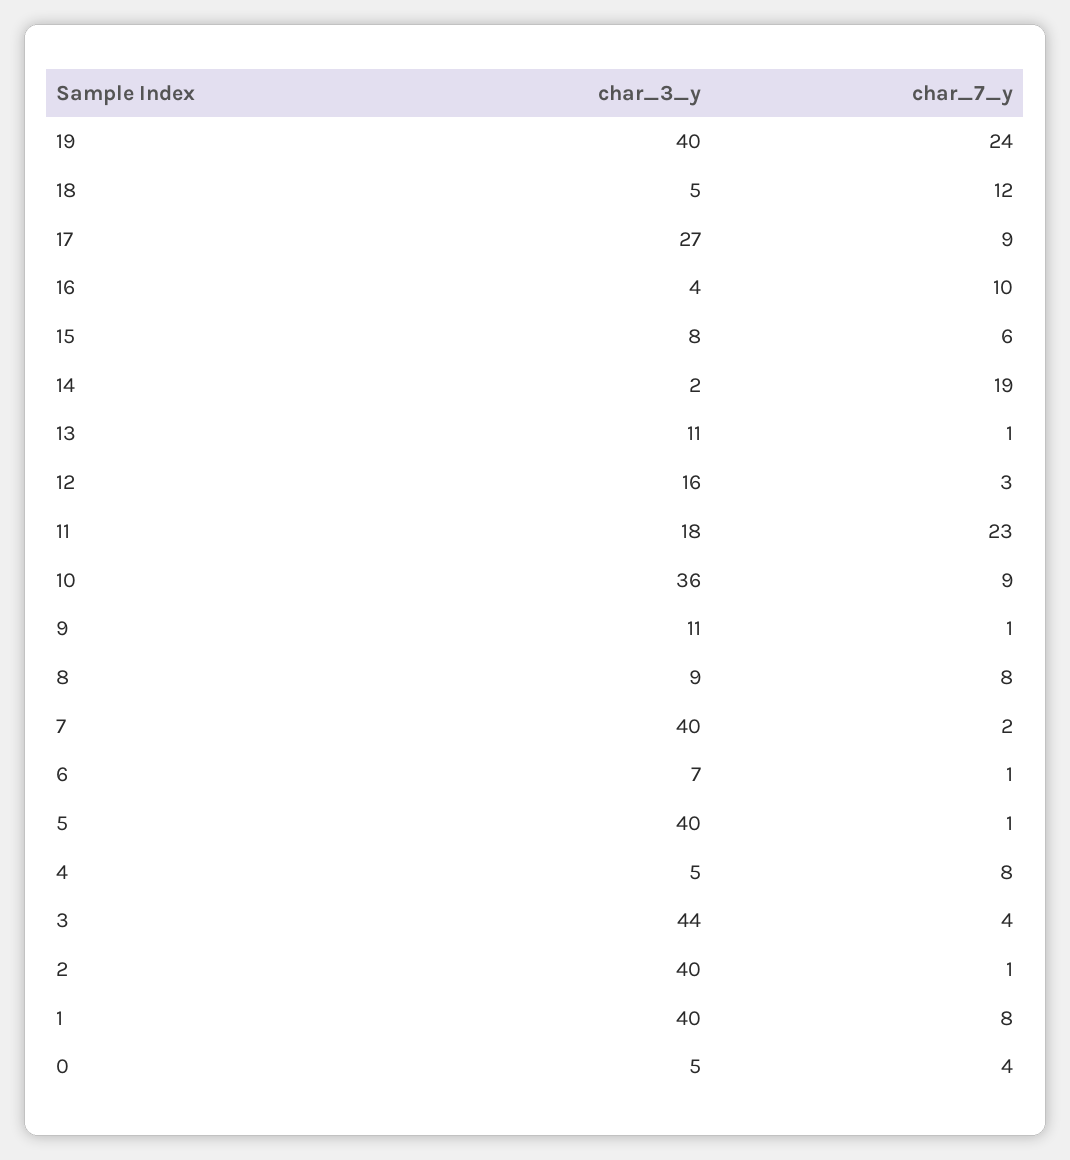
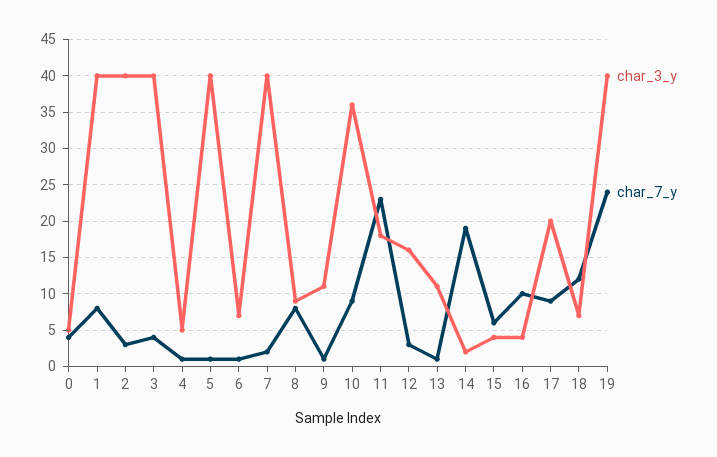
  {
    "char_3_y": {
      "19": 40,
-     "18": 5,
+     "18": 7,
-     "17": 27,
+     "17": 20,
      "16": 4,
-     "15": 8,
+     "15": 4,
      "14": 2,
      "13": 11,
      "12": 16,
      "11": 18,
      "10": 36,
      "9": 11,
      "8": 9,
      "7": 40,
      "6": 7,
      "5": 40,
      "4": 5,
-     "3": 44,
+     "3": 40,
      "2": 40,
      "1": 40,
      "0": 5
    },
    "char_7_y": {
      "19": 24,
      "18": 12,
      "17": 9,
      "16": 10,
      "15": 6,
      "14": 19,
      "13": 1,
      "12": 3,
      "11": 23,
      "10": 9,
      "9": 1,
      "8": 8,
      "7": 2,
      "6": 1,
      "5": 1,
-     "4": 8,
+     "4": 1,
      "3": 4,
-     "2": 1,
+     "2": 3,
      "1": 8,
      "0": 4
    }
  }

